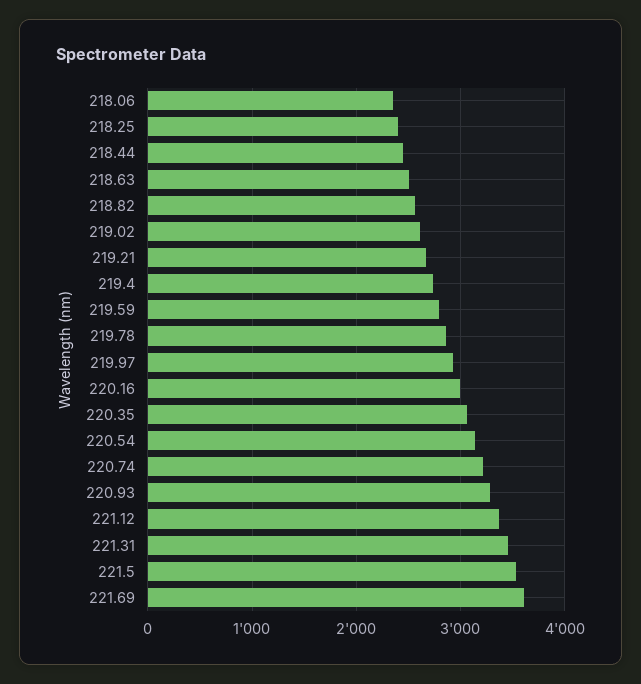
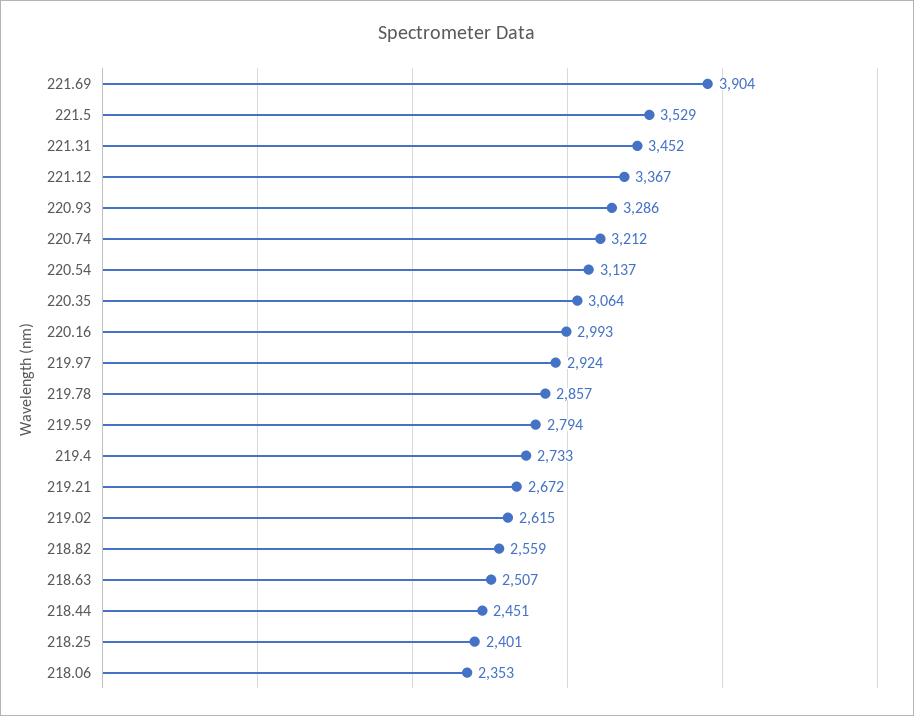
  {
    "218.06": 2353,
    "218.25": 2401,
    "218.44": 2451,
    "218.63": 2507,
    "218.82": 2559,
    "219.02": 2615,
    "219.21": 2672,
    "219.4": 2733,
    "219.59": 2794,
    "219.78": 2857,
    "219.97": 2924,
    "220.16": 2993,
    "220.35": 3064,
    "220.54": 3137,
    "220.74": 3212,
    "220.93": 3286,
    "221.12": 3367,
    "221.31": 3452,
    "221.5": 3529,
-   "221.69": 3600
+   "221.69": 3904
  }

